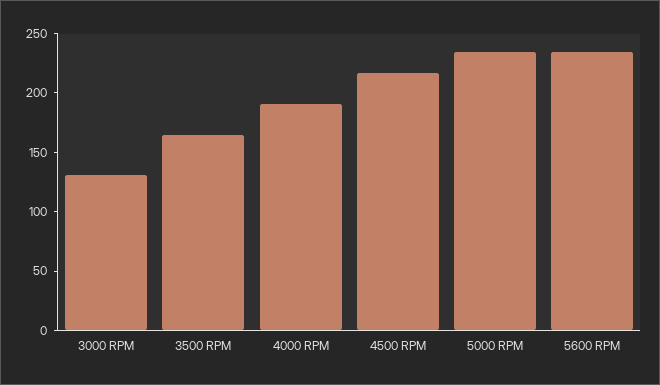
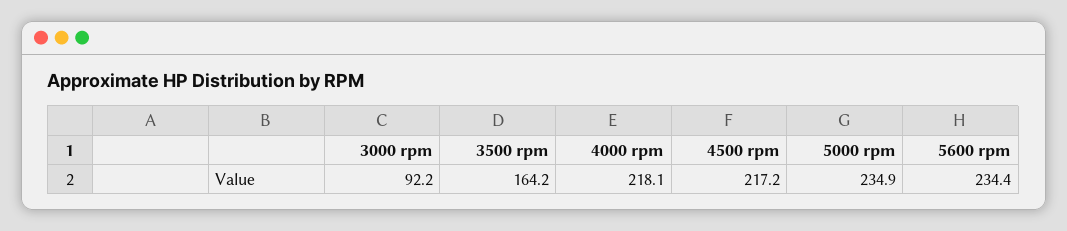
  {
-   "3000 RPM": 130,
+   "3000 RPM": 92.2,
    "3500 RPM": 164.2,
-   "4000 RPM": 190,
+   "4000 RPM": 218.1,
    "4500 RPM": 217.2,
    "5000 RPM": 234.9,
    "5600 RPM": 234.4
  }

